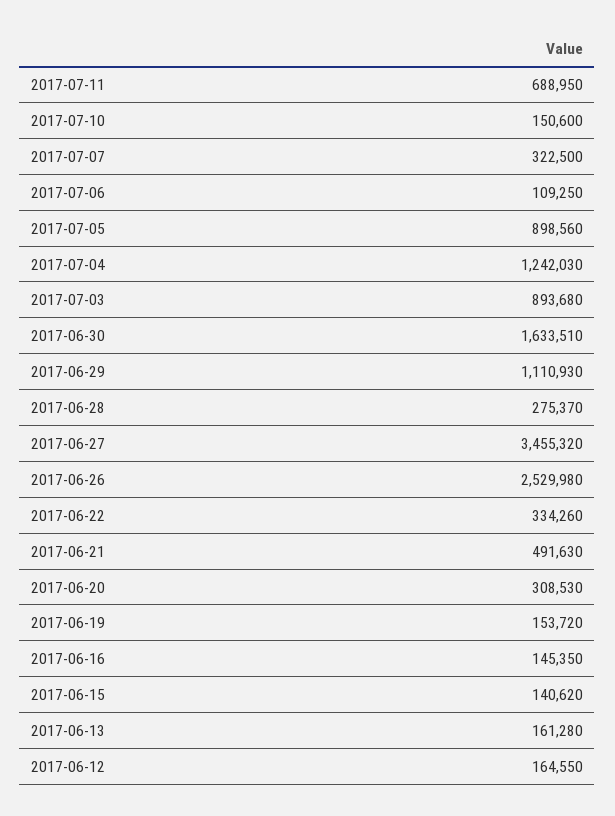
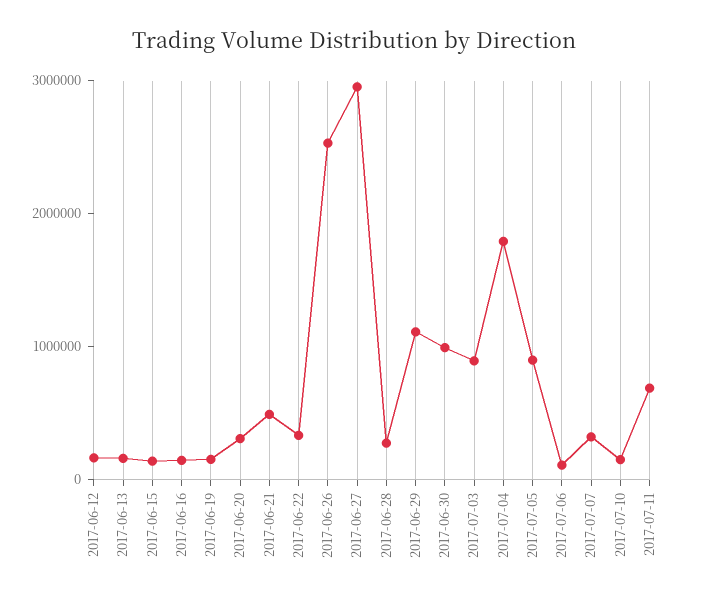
  {
    "2017-07-11": 688950,
    "2017-07-10": 150600,
    "2017-07-07": 322500,
    "2017-07-06": 109250,
    "2017-07-05": 898560,
-   "2017-07-04": 1242030,
+   "2017-07-04": 1800000,
    "2017-07-03": 893680,
-   "2017-06-30": 1633510,
+   "2017-06-30": 1000000,
    "2017-06-29": 1110930,
    "2017-06-28": 275370,
-   "2017-06-27": 3455320,
+   "2017-06-27": 3000000,
    "2017-06-26": 2529980,
    "2017-06-22": 334260,
    "2017-06-21": 491630,
    "2017-06-20": 308530,
    "2017-06-19": 153720,
    "2017-06-16": 145350,
    "2017-06-15": 140620,
    "2017-06-13": 161280,
    "2017-06-12": 164550
  }

